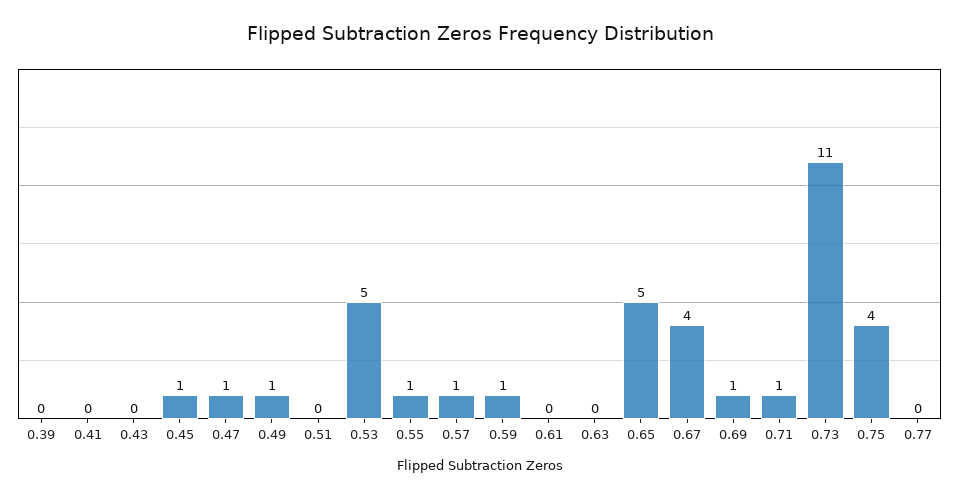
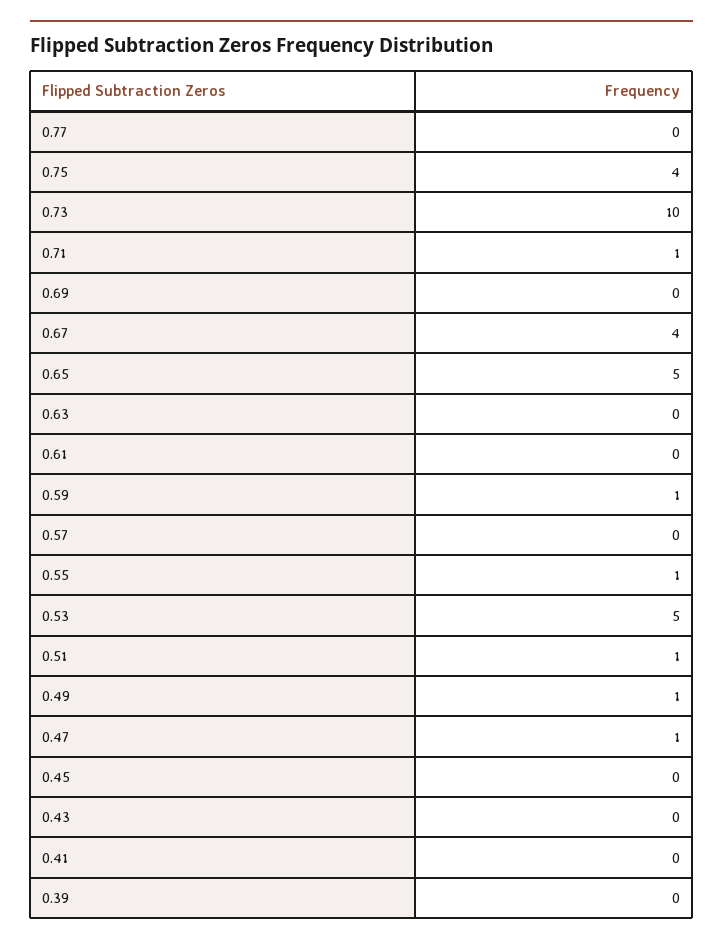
  {
    "0.39": 0,
    "0.41": 0,
    "0.43": 0,
-   "0.45": 1,
+   "0.45": 0,
    "0.47": 1,
    "0.49": 1,
-   "0.51": 0,
+   "0.51": 1,
    "0.53": 5,
    "0.55": 1,
-   "0.57": 1,
+   "0.57": 0,
    "0.59": 1,
    "0.61": 0,
    "0.63": 0,
    "0.65": 5,
    "0.67": 4,
-   "0.69": 1,
+   "0.69": 0,
    "0.71": 1,
-   "0.73": 11,
+   "0.73": 10,
    "0.75": 4,
    "0.77": 0
  }

